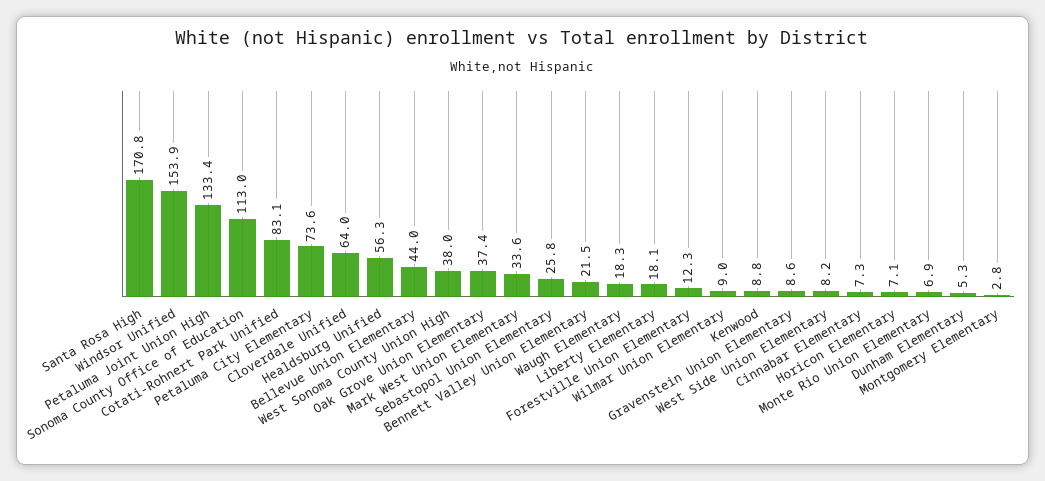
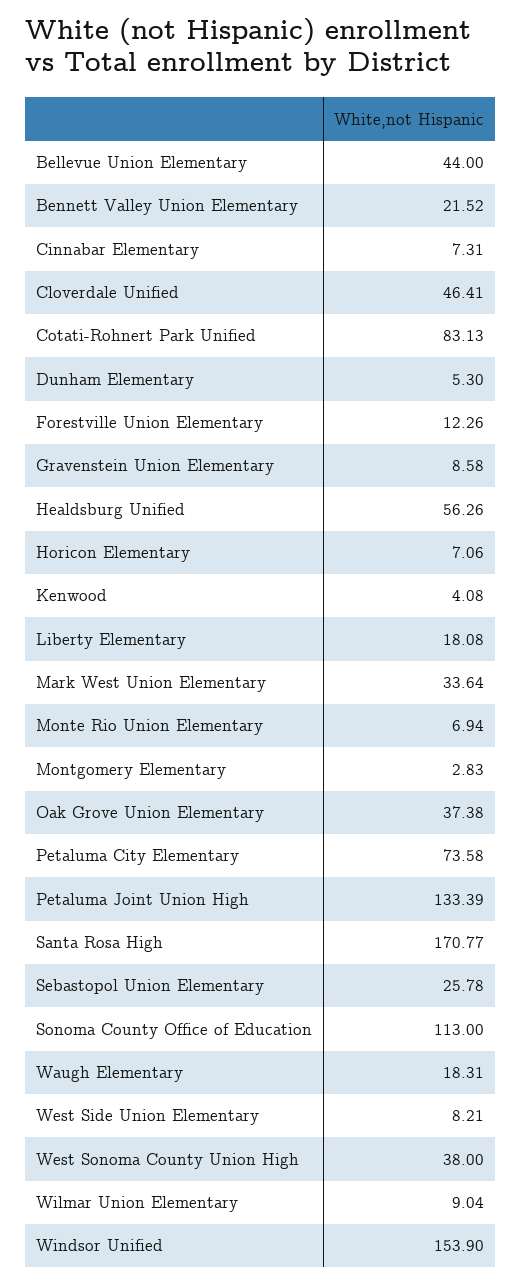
  {
    "Santa Rosa High": 170.77,
    "Windsor Unified": 153.9,
    "Petaluma Joint Union High": 133.39,
    "Sonoma County Office of Education": 113,
    "Cotati-Rohnert Park Unified": 83.13,
    "Petaluma City Elementary": 73.58,
-   "Cloverdale Unified": 64,
+   "Cloverdale Unified": 46.41,
    "Healdsburg Unified": 56.26,
    "Bellevue Union Elementary": 44,
    "West Sonoma County Union High": 38,
    "Oak Grove Union Elementary": 37.38,
    "Mark West Union Elementary": 33.64,
    "Sebastopol Union Elementary": 25.78,
    "Bennett Valley Union Elementary": 21.52,
    "Waugh Elementary": 18.31,
    "Liberty Elementary": 18.08,
    "Forestville Union Elementary": 12.26,
    "Wilmar Union Elementary": 9.04,
-   "Kenwood": 8.8,
+   "Kenwood": 4.08,
    "Gravenstein Union Elementary": 8.58,
    "West Side Union Elementary": 8.21,
    "Cinnabar Elementary": 7.31,
    "Horicon Elementary": 7.06,
    "Monte Rio Union Elementary": 6.94,
    "Dunham Elementary": 5.3,
    "Montgomery Elementary": 2.83
  }

